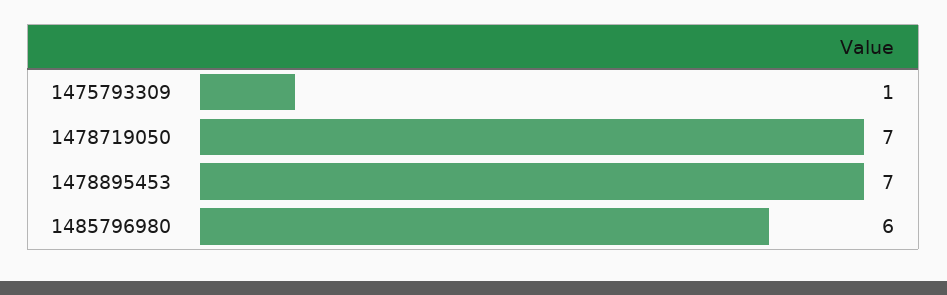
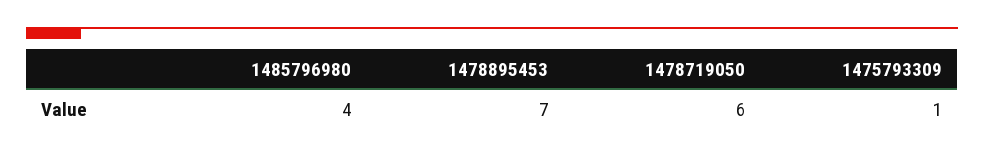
  {
    "1475793309": 1,
-   "1478719050": 7,
+   "1478719050": 6,
    "1478895453": 7,
-   "1485796980": 6
+   "1485796980": 4
  }

